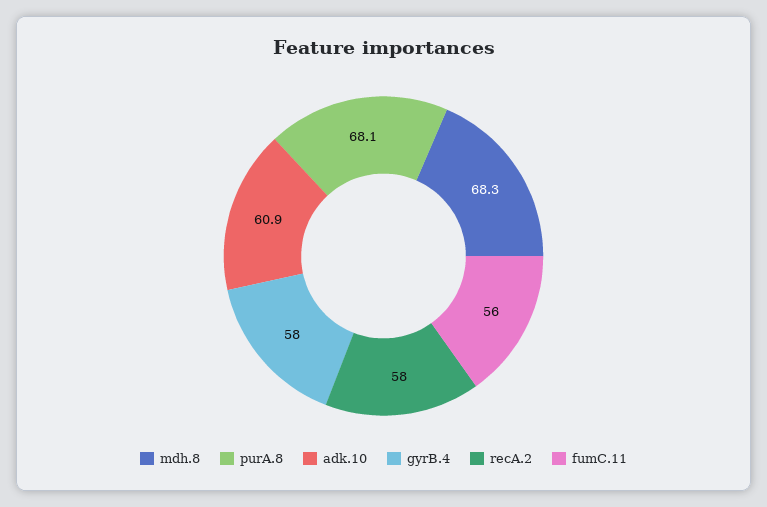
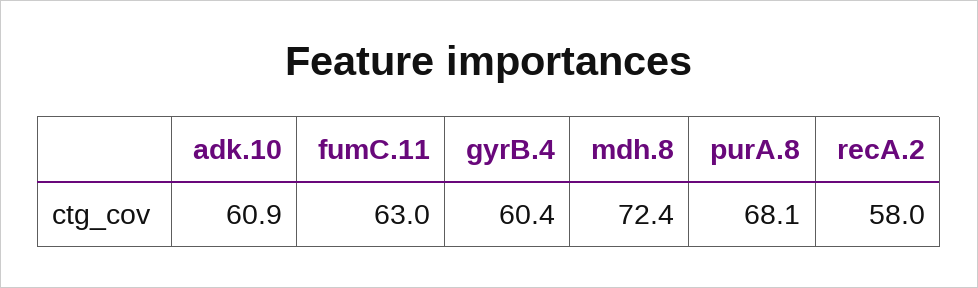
  {
-   "mdh.8": 68.3,
+   "mdh.8": 72.4,
    "purA.8": 68.1,
    "adk.10": 60.9,
-   "gyrB.4": 58,
+   "gyrB.4": 60.4,
    "recA.2": 58,
-   "fumC.11": 56
+   "fumC.11": 63
  }

